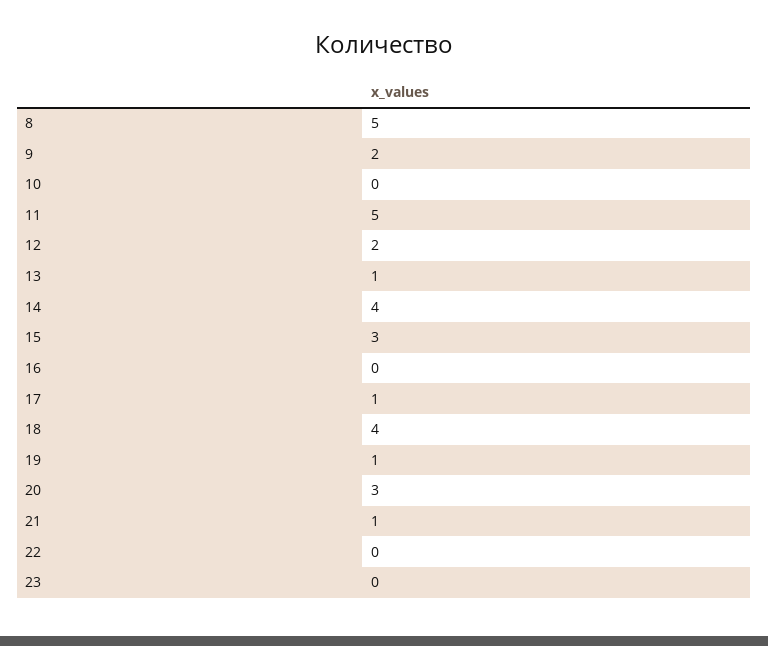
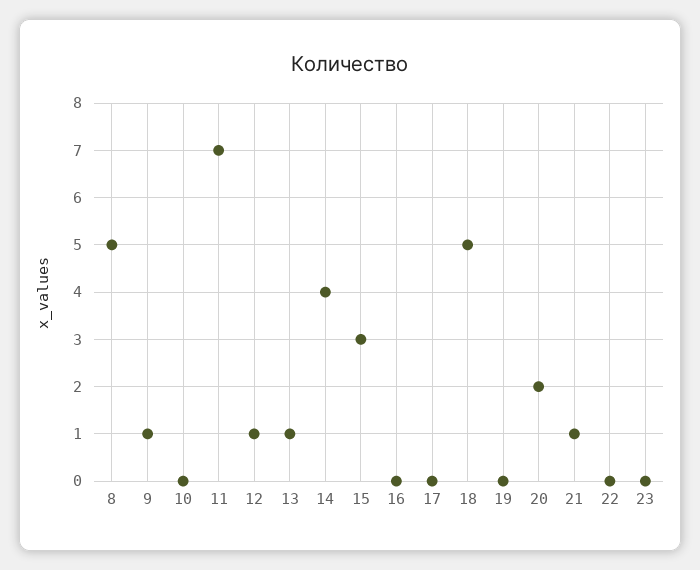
  {
    "8": 5,
-   "9": 2,
+   "9": 1,
    "10": 0,
-   "11": 5,
+   "11": 7,
-   "12": 2,
+   "12": 1,
    "13": 1,
    "14": 4,
    "15": 3,
    "16": 0,
-   "17": 1,
+   "17": 0,
-   "18": 4,
+   "18": 5,
-   "19": 1,
+   "19": 0,
-   "20": 3,
+   "20": 2,
    "21": 1,
    "22": 0,
    "23": 0
  }

